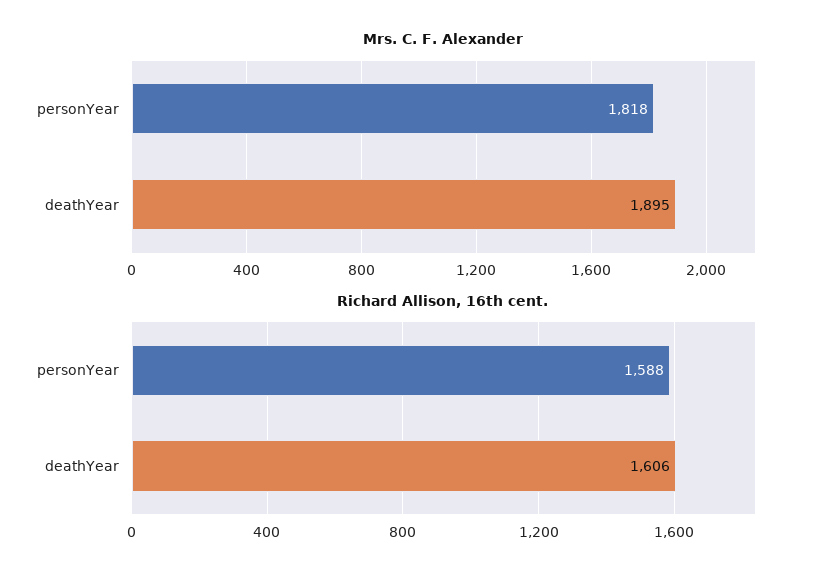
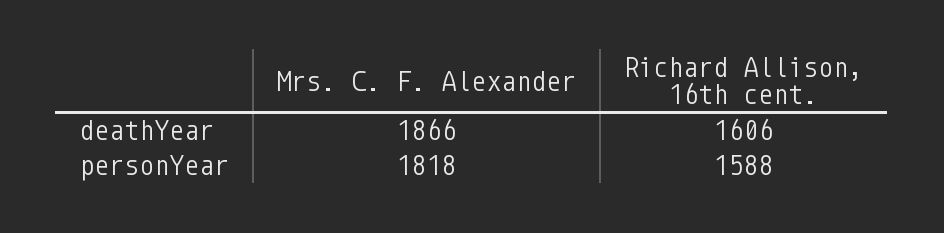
  {
    "Mrs. C. F. Alexander": {
      "personYear": 1818,
-     "deathYear": 1895
+     "deathYear": 1866
    },
    "Richard Allison, 16th cent.": {
      "personYear": 1588,
      "deathYear": 1606
    }
  }

